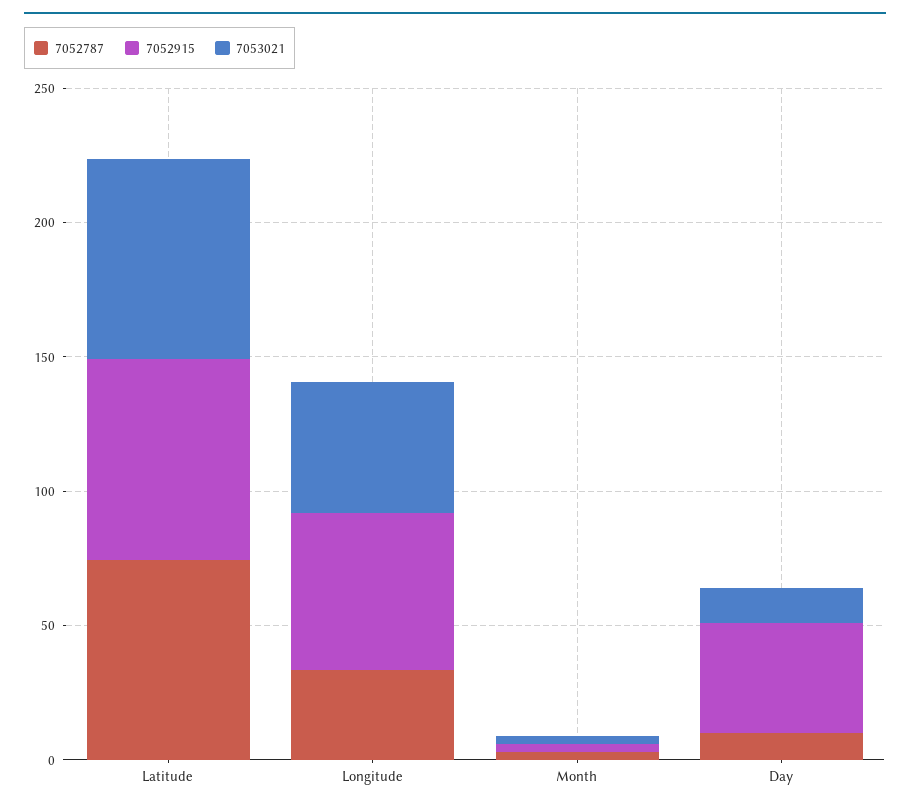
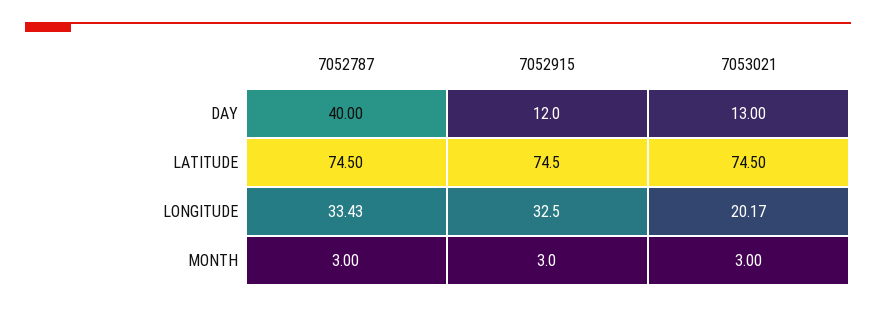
  {
    "7052787": {
      "Latitude": 74.5,
      "Longitude": 33.43,
      "Month": 3,
-     "Day": 10
+     "Day": 40
    },
    "7052915": {
      "Latitude": 74.5,
-     "Longitude": 60,
+     "Longitude": 32.5,
      "Month": 3,
-     "Day": 40
+     "Day": 12
    },
    "7053021": {
      "Latitude": 74.5,
-     "Longitude": 50,
+     "Longitude": 20.17,
      "Month": 3,
      "Day": 13
    }
  }

